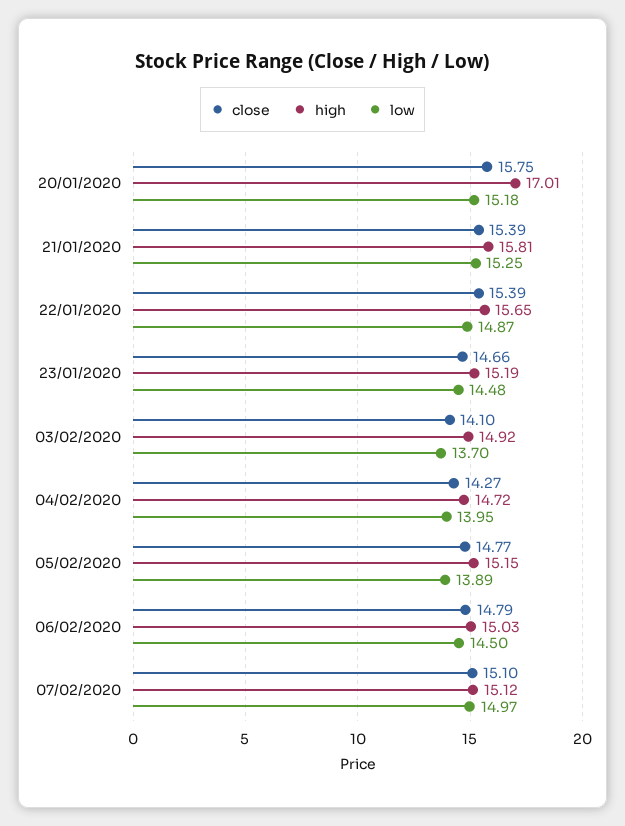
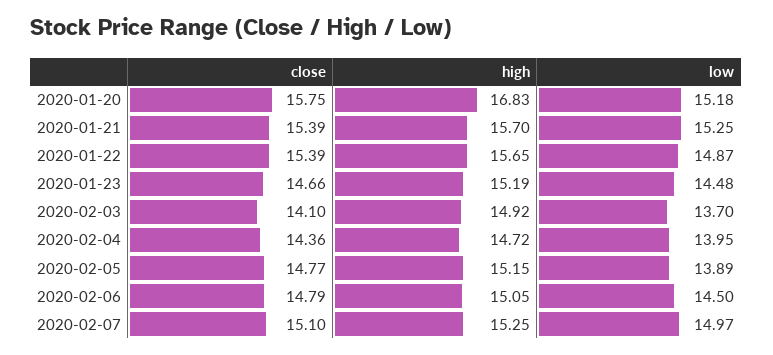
  {
    "close": {
      "20/01/2020": 15.75,
      "21/01/2020": 15.39,
      "22/01/2020": 15.39,
      "23/01/2020": 14.66,
      "03/02/2020": 14.1,
-     "04/02/2020": 14.27,
+     "04/02/2020": 14.36,
      "05/02/2020": 14.77,
      "06/02/2020": 14.79,
      "07/02/2020": 15.1
    },
    "high": {
-     "20/01/2020": 17.01,
+     "20/01/2020": 16.83,
-     "21/01/2020": 15.81,
+     "21/01/2020": 15.7,
      "22/01/2020": 15.65,
      "23/01/2020": 15.19,
      "03/02/2020": 14.92,
      "04/02/2020": 14.72,
      "05/02/2020": 15.15,
-     "06/02/2020": 15.03,
+     "06/02/2020": 15.05,
-     "07/02/2020": 15.12
+     "07/02/2020": 15.25
    },
    "low": {
      "20/01/2020": 15.18,
      "21/01/2020": 15.25,
      "22/01/2020": 14.87,
      "23/01/2020": 14.48,
      "03/02/2020": 13.7,
      "04/02/2020": 13.95,
      "05/02/2020": 13.89,
      "06/02/2020": 14.5,
      "07/02/2020": 14.97
    }
  }

